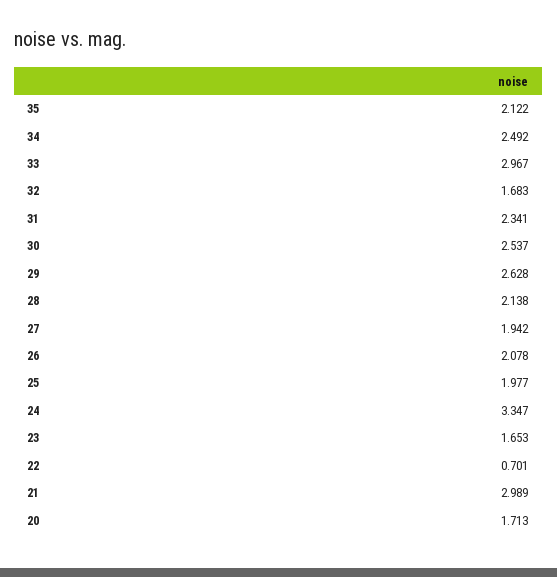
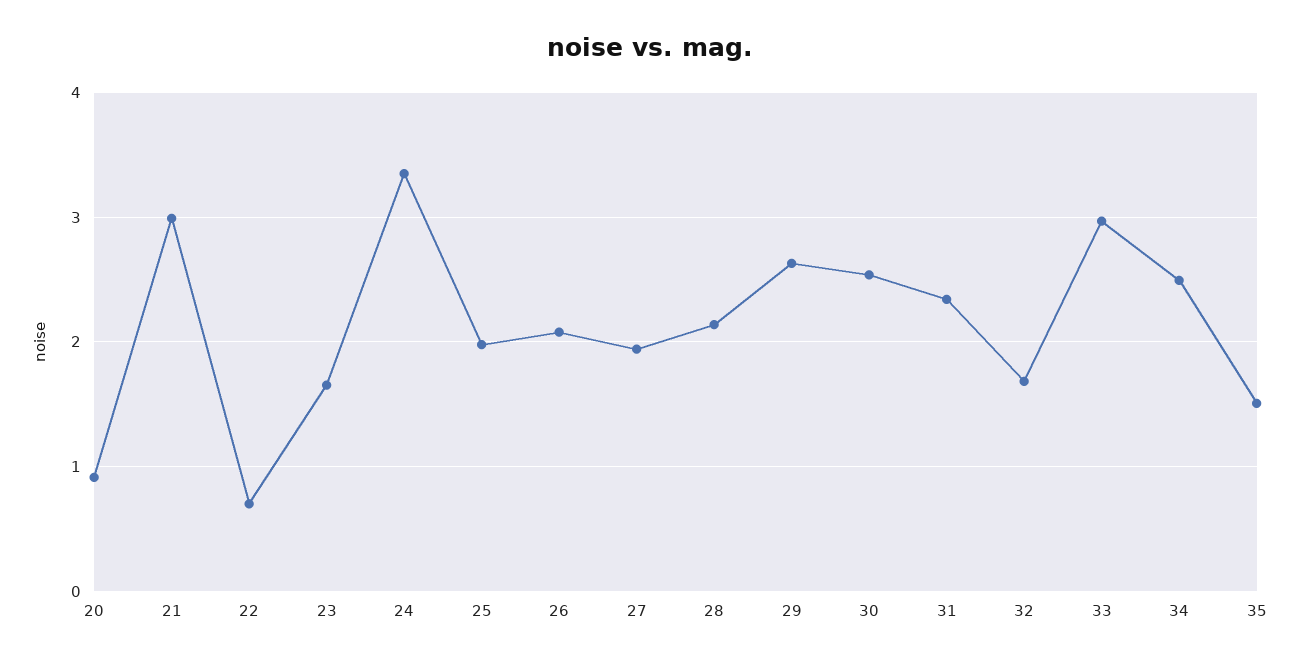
  {
-   "35": 2.122,
+   "35": 1.5,
    "34": 2.492,
    "33": 2.967,
    "32": 1.683,
    "31": 2.341,
    "30": 2.537,
    "29": 2.628,
    "28": 2.138,
    "27": 1.942,
    "26": 2.078,
    "25": 1.977,
    "24": 3.347,
    "23": 1.653,
    "22": 0.701,
    "21": 2.989,
-   "20": 1.713
+   "20": 0.9
  }

